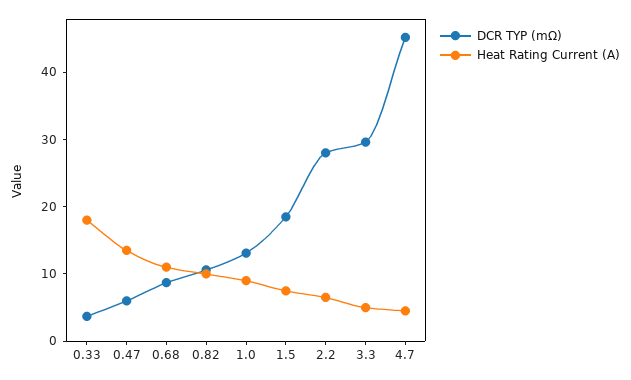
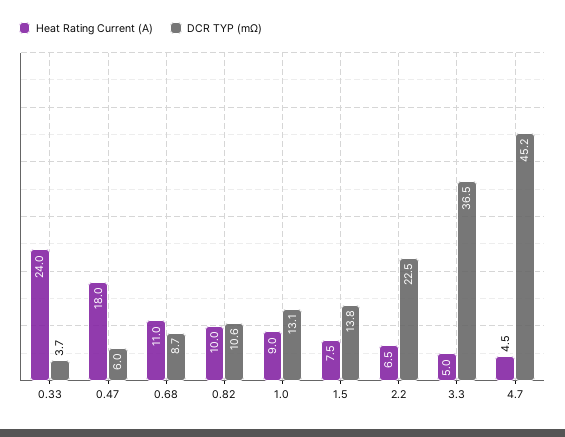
  {
    "DCR TYP (mΩ)": {
      "0.33": 3.7,
      "0.47": 6,
      "0.68": 8.7,
      "0.82": 10.6,
      "1.0": 13.1,
-     "1.5": 18,
+     "1.5": 13.8,
-     "2.2": 28,
+     "2.2": 22.5,
-     "3.3": 30,
+     "3.3": 36.5,
      "4.7": 45.2
    },
    "Heat Rating Current (A)": {
-     "0.33": 18,
+     "0.33": 24,
-     "0.47": 14,
+     "0.47": 18,
      "0.68": 11,
      "0.82": 10,
      "1.0": 9,
      "1.5": 7.5,
      "2.2": 6.5,
      "3.3": 5,
      "4.7": 4.5
    }
  }

